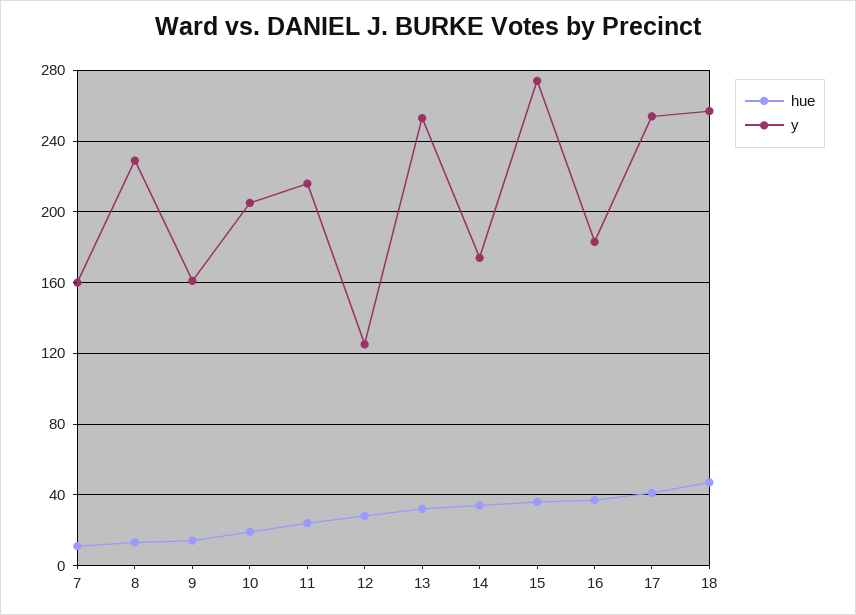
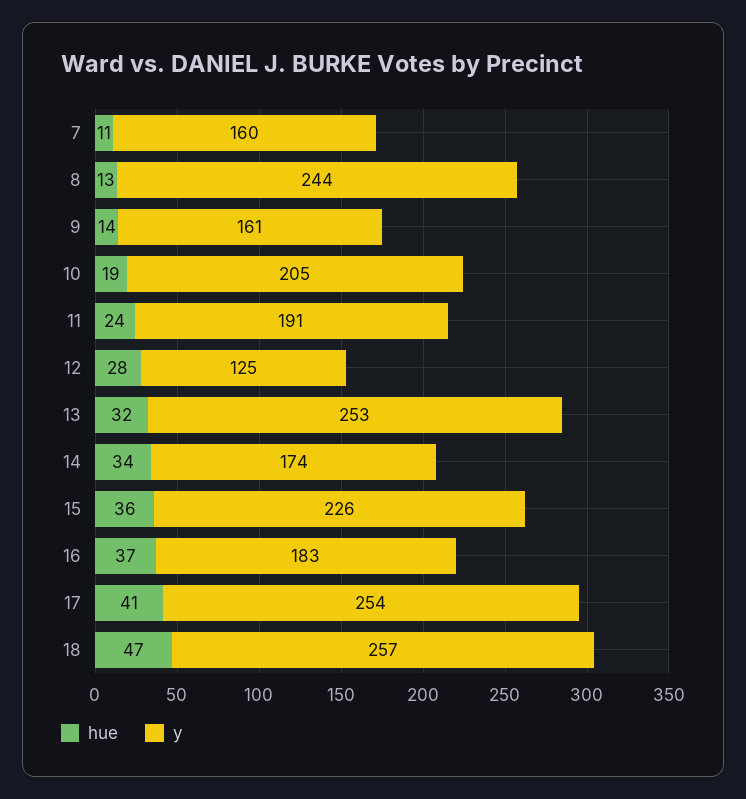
  {
    "hue": {
      "7": 11,
      "8": 13,
      "9": 14,
      "10": 19,
      "11": 24,
      "12": 28,
      "13": 32,
      "14": 34,
      "15": 36,
      "16": 37,
      "17": 41,
      "18": 47
    },
    "y": {
      "7": 160,
-     "8": 230,
+     "8": 244,
      "9": 161,
      "10": 205,
-     "11": 215,
+     "11": 191,
      "12": 125,
      "13": 253,
      "14": 174,
-     "15": 275,
+     "15": 226,
      "16": 183,
      "17": 254,
      "18": 257
    }
  }

